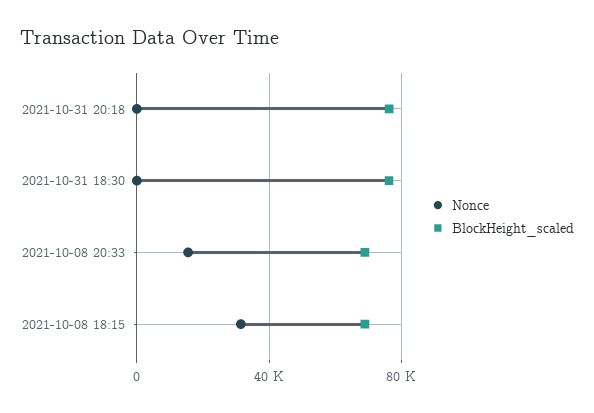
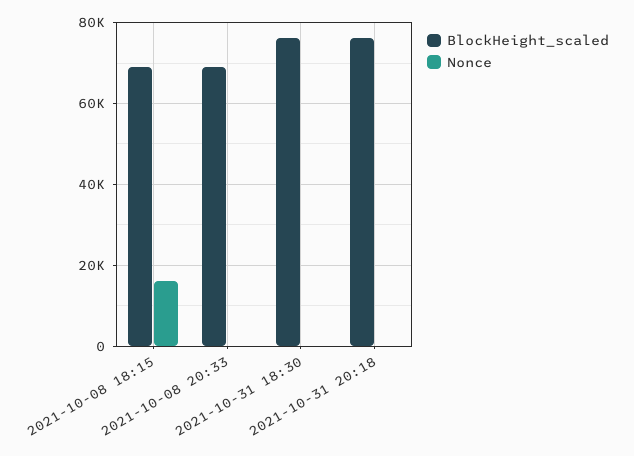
  {
    "Nonce": {
      "2021-10-31 20:18": 0,
      "2021-10-31 18:30": 0,
-     "2021-10-08 20:33": 15000,
+     "2021-10-08 20:33": 0,
-     "2021-10-08 18:15": 30000
+     "2021-10-08 18:15": 16000
    },
    "BlockHeight_scaled": {
      "2021-10-31 20:18": 76000,
      "2021-10-31 18:30": 76000,
      "2021-10-08 20:33": 70000,
      "2021-10-08 18:15": 68000
    }
  }

